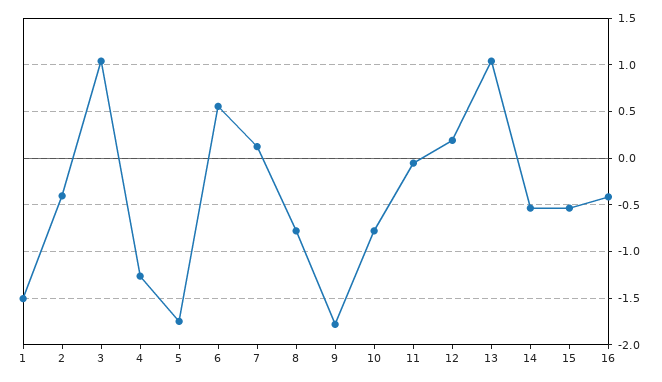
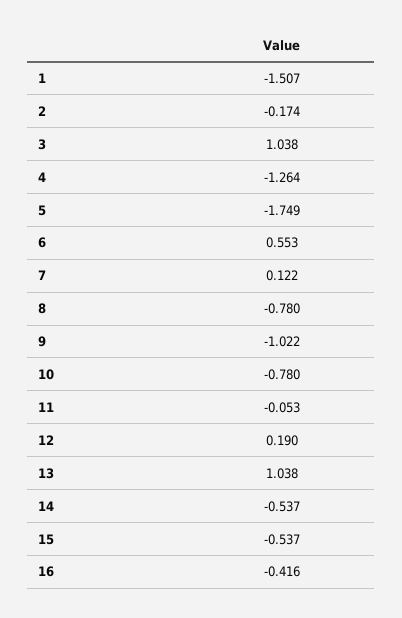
  {
    "1": -1.507,
-   "2": -0.4,
+   "2": -0.174,
    "3": 1.038,
    "4": -1.264,
    "5": -1.749,
    "6": 0.553,
    "7": 0.122,
    "8": -0.78,
-   "9": -1.8,
+   "9": -1.022,
    "10": -0.78,
    "11": -0.053,
    "12": 0.19,
    "13": 1.038,
    "14": -0.537,
    "15": -0.537,
    "16": -0.416
  }

